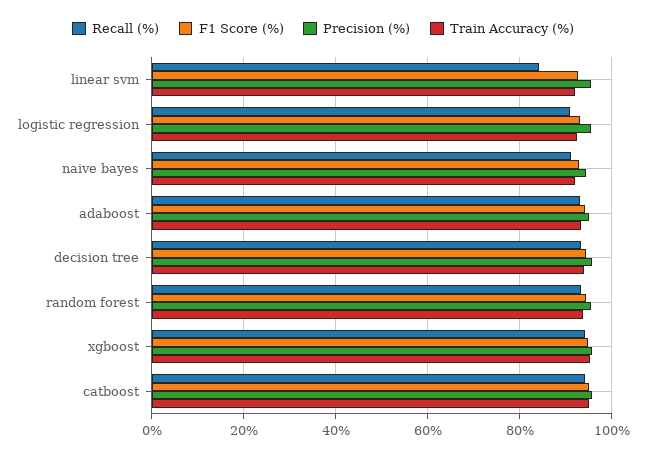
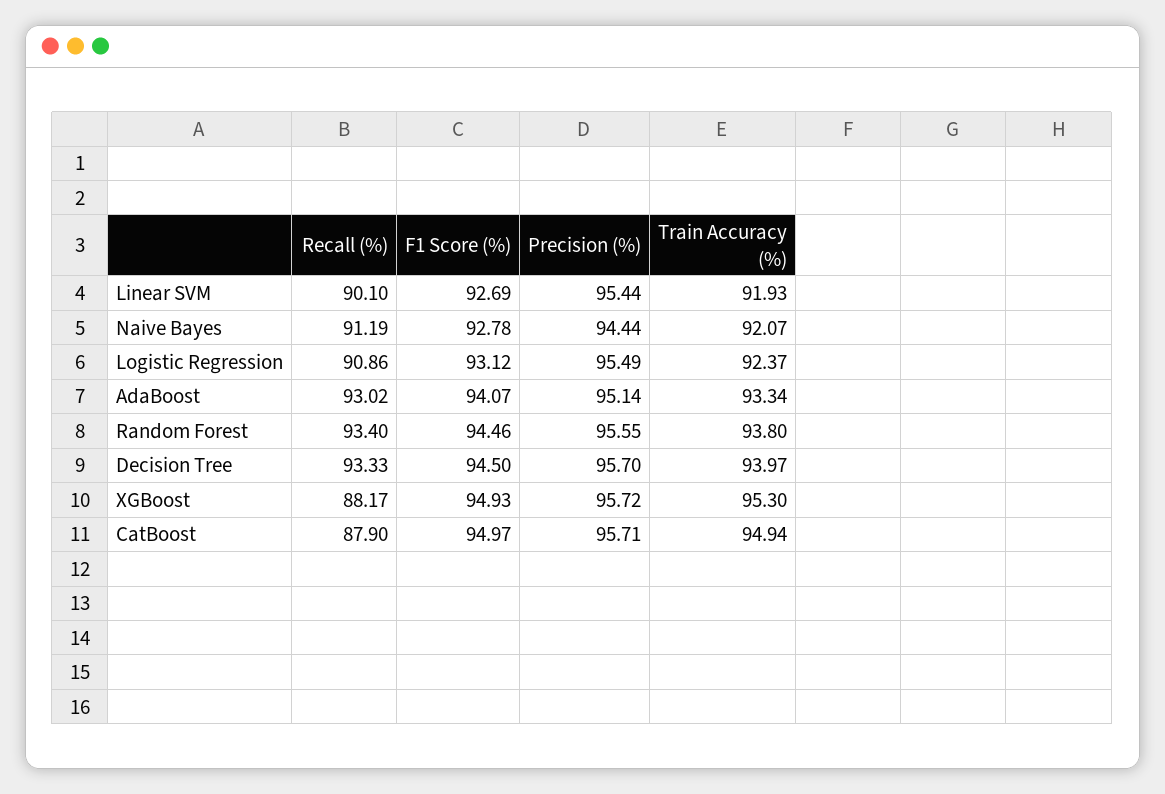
  {
    "Recall (%)": {
-     "linear svm": 84,
+     "linear svm": 90.1,
      "logistic regression": 90.86,
      "naive bayes": 91.19,
      "adaboost": 93.02,
      "decision tree": 93.33,
      "random forest": 93.4,
-     "xgboost": 94,
+     "xgboost": 88.17,
-     "catboost": 94
+     "catboost": 87.9
    },
    "F1 Score (%)": {
      "linear svm": 92.69,
      "logistic regression": 93.12,
      "naive bayes": 92.78,
      "adaboost": 94.07,
      "decision tree": 94.5,
      "random forest": 94.46,
      "xgboost": 94.93,
      "catboost": 94.97
    },
    "Precision (%)": {
      "linear svm": 95.44,
      "logistic regression": 95.49,
      "naive bayes": 94.44,
      "adaboost": 95.14,
      "decision tree": 95.7,
      "random forest": 95.55,
      "xgboost": 95.72,
      "catboost": 95.71
    },
    "Train Accuracy (%)": {
      "linear svm": 91.93,
      "logistic regression": 92.37,
      "naive bayes": 92.07,
      "adaboost": 93.34,
      "decision tree": 93.97,
      "random forest": 93.8,
      "xgboost": 95.3,
      "catboost": 94.94
    }
  }

